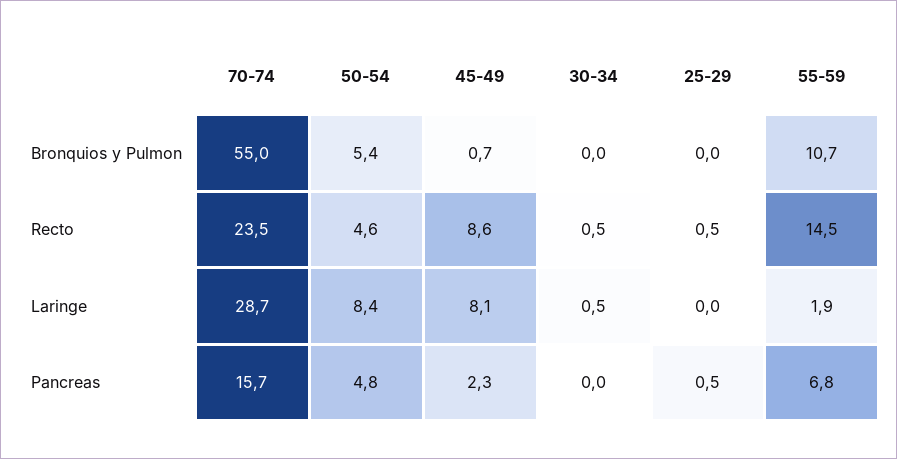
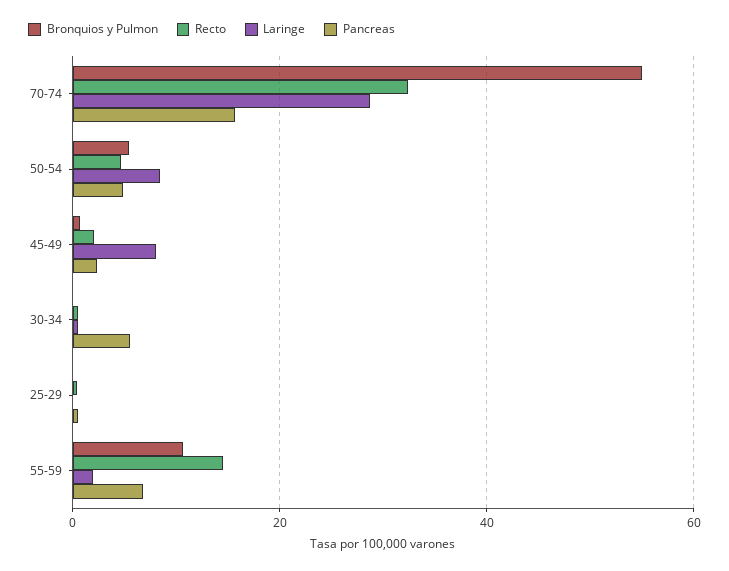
  {
    "Bronquios y Pulmon": {
      "70-74": 55,
      "50-54": 5.4,
      "45-49": 0.7,
      "30-34": 0,
      "25-29": 0,
      "55-59": 10.7
    },
    "Recto": {
-     "70-74": 23.5,
+     "70-74": 32,
      "50-54": 4.6,
-     "45-49": 8.6,
+     "45-49": 2,
      "30-34": 0.5,
      "25-29": 0.5,
      "55-59": 14.5
    },
    "Laringe": {
      "70-74": 28.7,
      "50-54": 8.4,
      "45-49": 8.1,
      "30-34": 0.5,
      "25-29": 0,
      "55-59": 1.9
    },
    "Pancreas": {
      "70-74": 15.7,
      "50-54": 4.8,
      "45-49": 2.3,
-     "30-34": 0,
+     "30-34": 6,
      "25-29": 0.5,
      "55-59": 6.8
    }
  }

